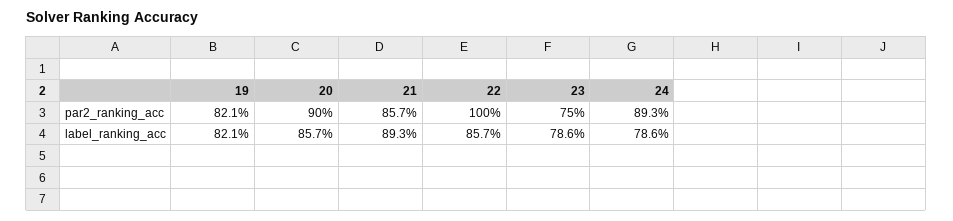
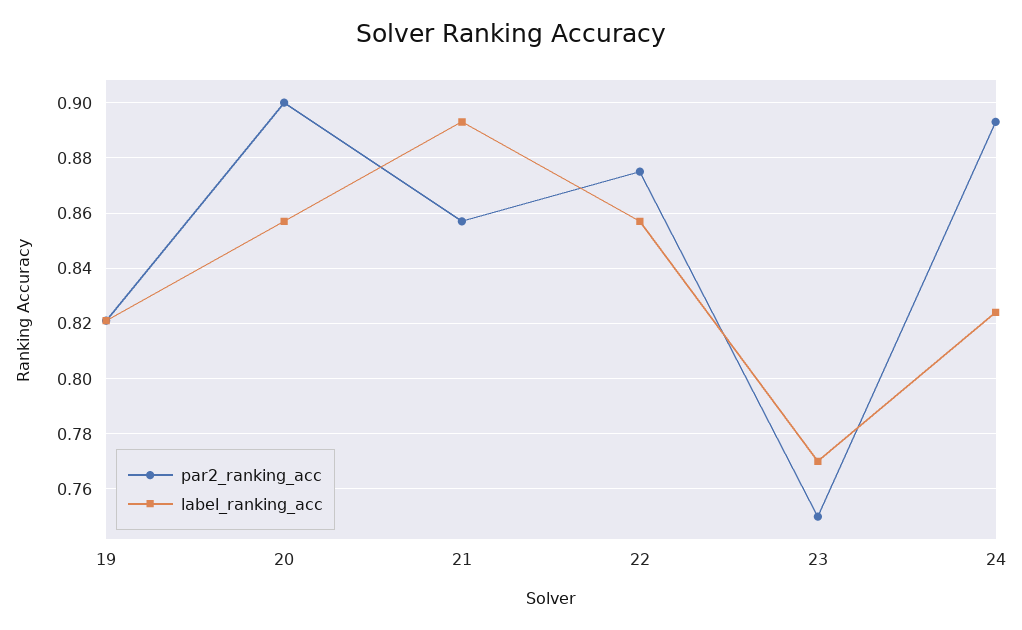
  {
    "par2_ranking_acc": {
      "19": 0.821,
      "20": 0.9,
      "21": 0.857,
-     "22": 1,
+     "22": 0.875,
      "23": 0.75,
      "24": 0.893
    },
    "label_ranking_acc": {
      "19": 0.821,
      "20": 0.857,
      "21": 0.893,
      "22": 0.857,
-     "23": 0.786,
+     "23": 0.77,
-     "24": 0.786
+     "24": 0.825
    }
  }

